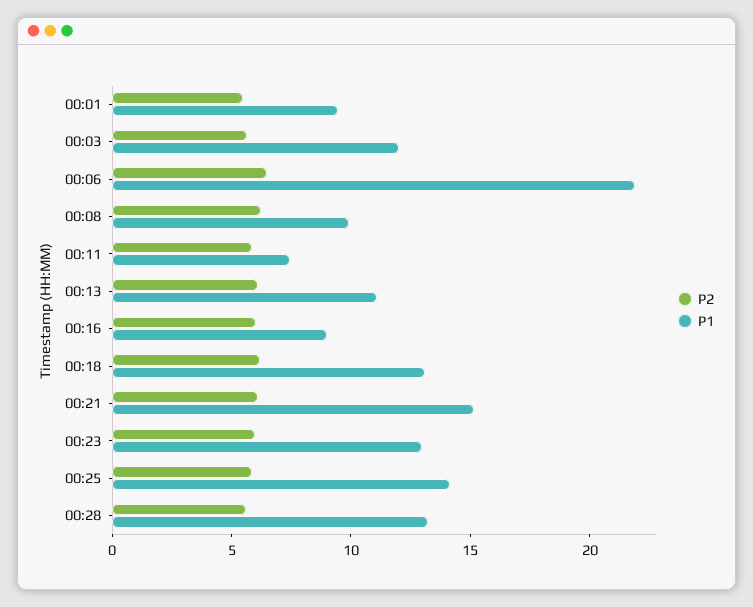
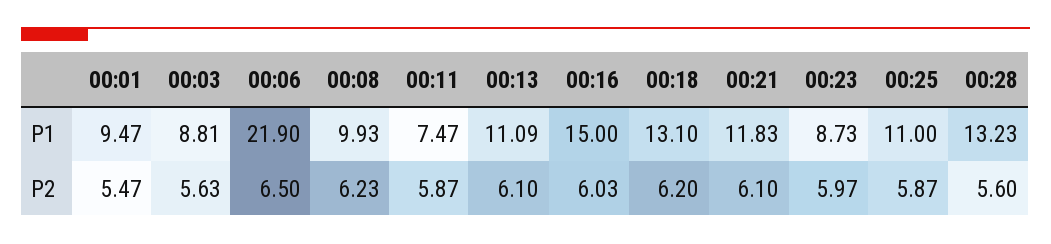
  {
    "P2": {
      "00:01": 5.47,
      "00:03": 5.63,
      "00:06": 6.5,
      "00:08": 6.23,
      "00:11": 5.87,
      "00:13": 6.1,
      "00:16": 6.03,
      "00:18": 6.2,
      "00:21": 6.1,
      "00:23": 5.97,
      "00:25": 5.87,
      "00:28": 5.6
    },
    "P1": {
      "00:01": 9.47,
-     "00:03": 12,
+     "00:03": 8.81,
      "00:06": 21.9,
      "00:08": 9.93,
      "00:11": 7.47,
      "00:13": 11.09,
-     "00:16": 9,
+     "00:16": 15,
      "00:18": 13.1,
-     "00:21": 15,
+     "00:21": 11.83,
-     "00:23": 13,
+     "00:23": 8.73,
-     "00:25": 14,
+     "00:25": 11,
      "00:28": 13.23
    }
  }

